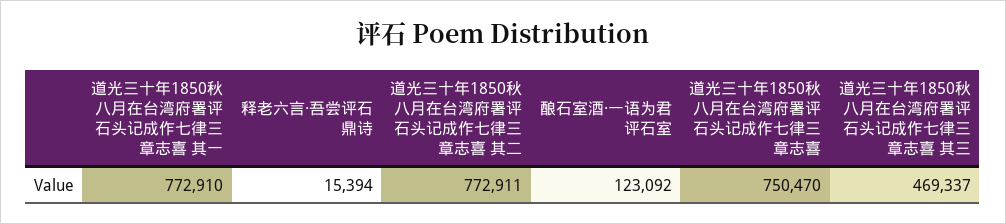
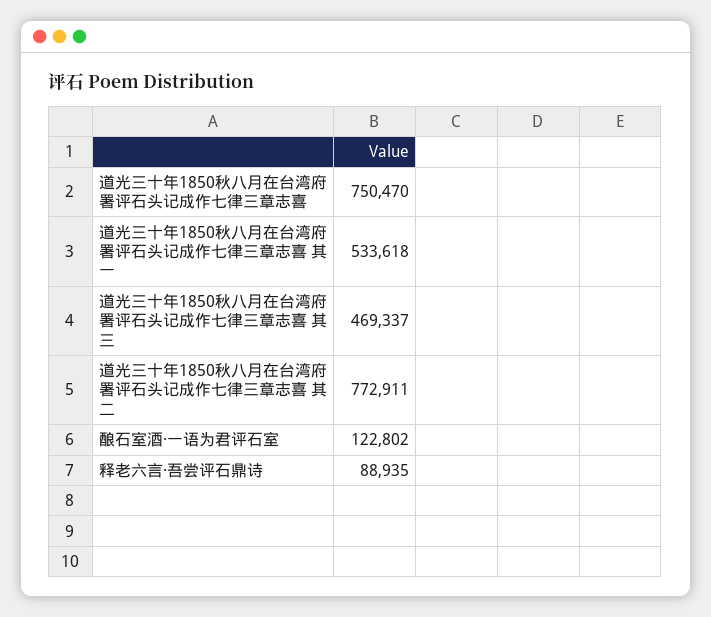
  {
-   "道光三十年1850秋八月在台湾府署评石头记成作七律三章志喜 其一": 772910,
+   "道光三十年1850秋八月在台湾府署评石头记成作七律三章志喜 其一": 533618,
-   "释老六言·吾尝评石鼎诗": 15394,
+   "释老六言·吾尝评石鼎诗": 88935,
    "道光三十年1850秋八月在台湾府署评石头记成作七律三章志喜 其二": 772911,
-   "酿石室酒·一语为君评石室": 123092,
+   "酿石室酒·一语为君评石室": 122802,
    "道光三十年1850秋八月在台湾府署评石头记成作七律三章志喜": 750470,
    "道光三十年1850秋八月在台湾府署评石头记成作七律三章志喜 其三": 469337
  }

